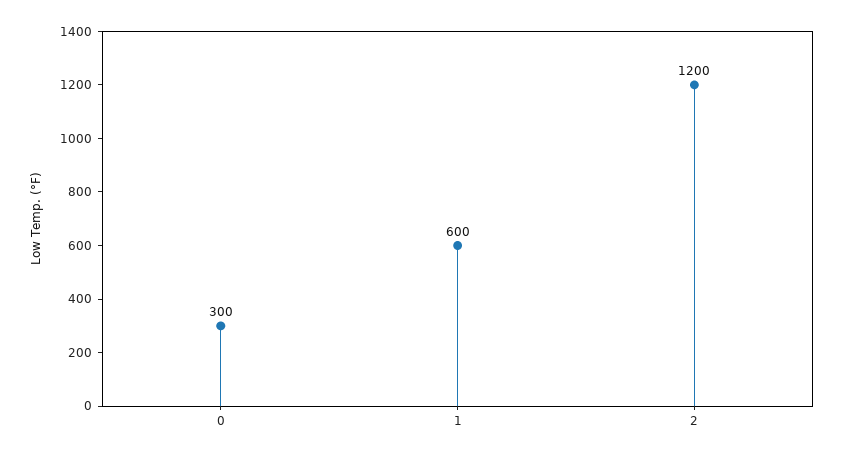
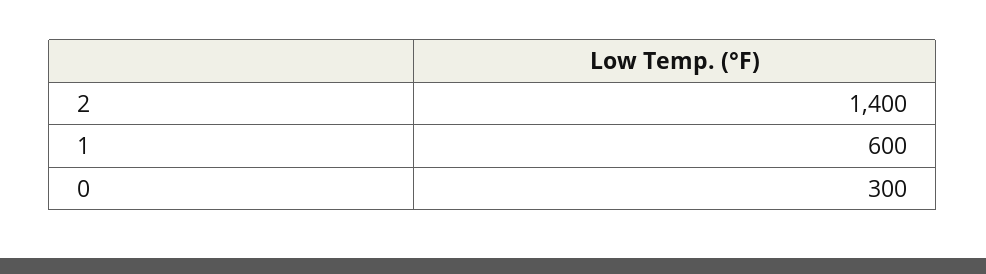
  {
    "0": 300,
    "1": 600,
-   "2": 1200
+   "2": 1400
  }

